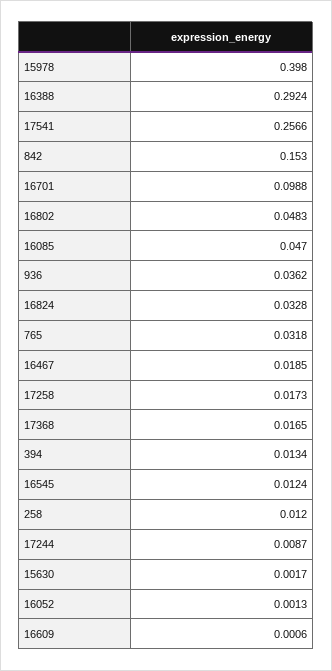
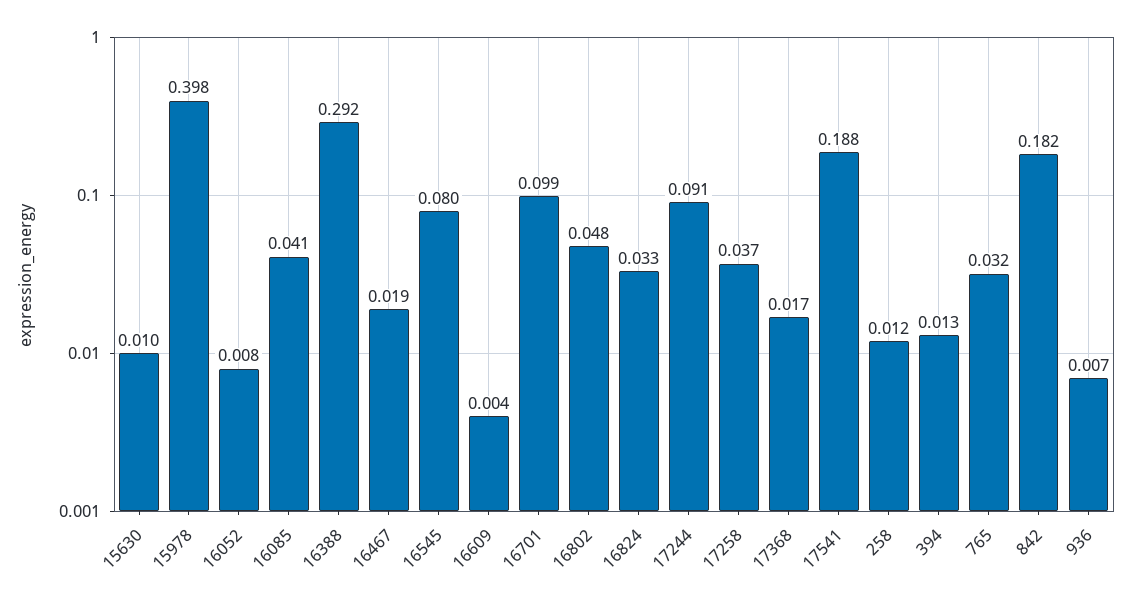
  {
    "15978": 0.398,
    "16388": 0.2924,
-   "17541": 0.2566,
+   "17541": 0.188,
-   "842": 0.153,
+   "842": 0.182,
    "16701": 0.0988,
    "16802": 0.0483,
-   "16085": 0.047,
+   "16085": 0.041,
-   "936": 0.0362,
+   "936": 0.007,
    "16824": 0.0328,
    "765": 0.0318,
    "16467": 0.0185,
-   "17258": 0.0173,
+   "17258": 0.037,
    "17368": 0.0165,
    "394": 0.0134,
-   "16545": 0.0124,
+   "16545": 0.08,
    "258": 0.012,
-   "17244": 0.0087,
+   "17244": 0.091,
-   "15630": 0.0017,
+   "15630": 0.01,
-   "16052": 0.0013,
+   "16052": 0.008,
-   "16609": 0.0006
+   "16609": 0.004
  }

